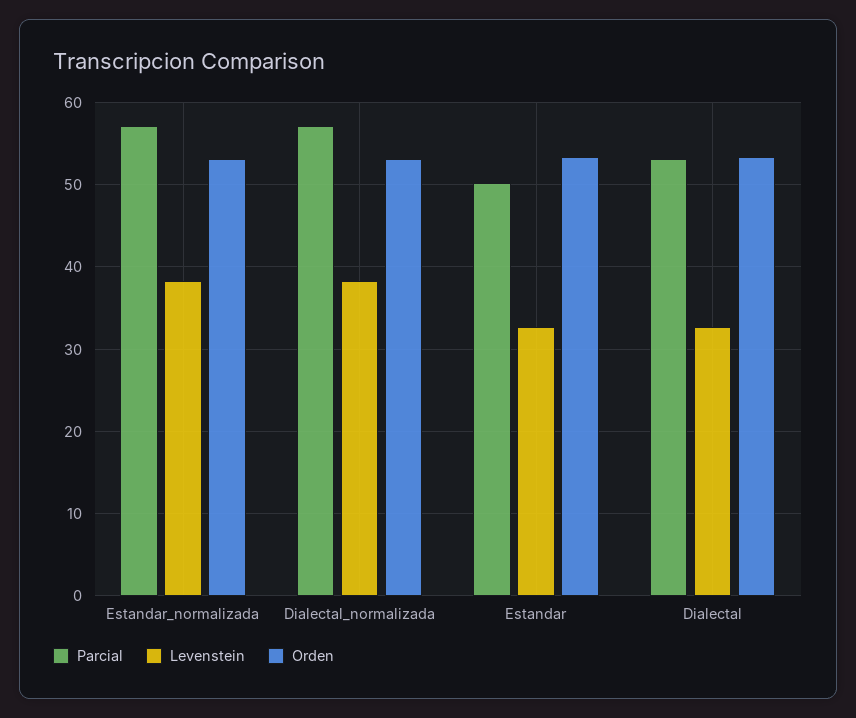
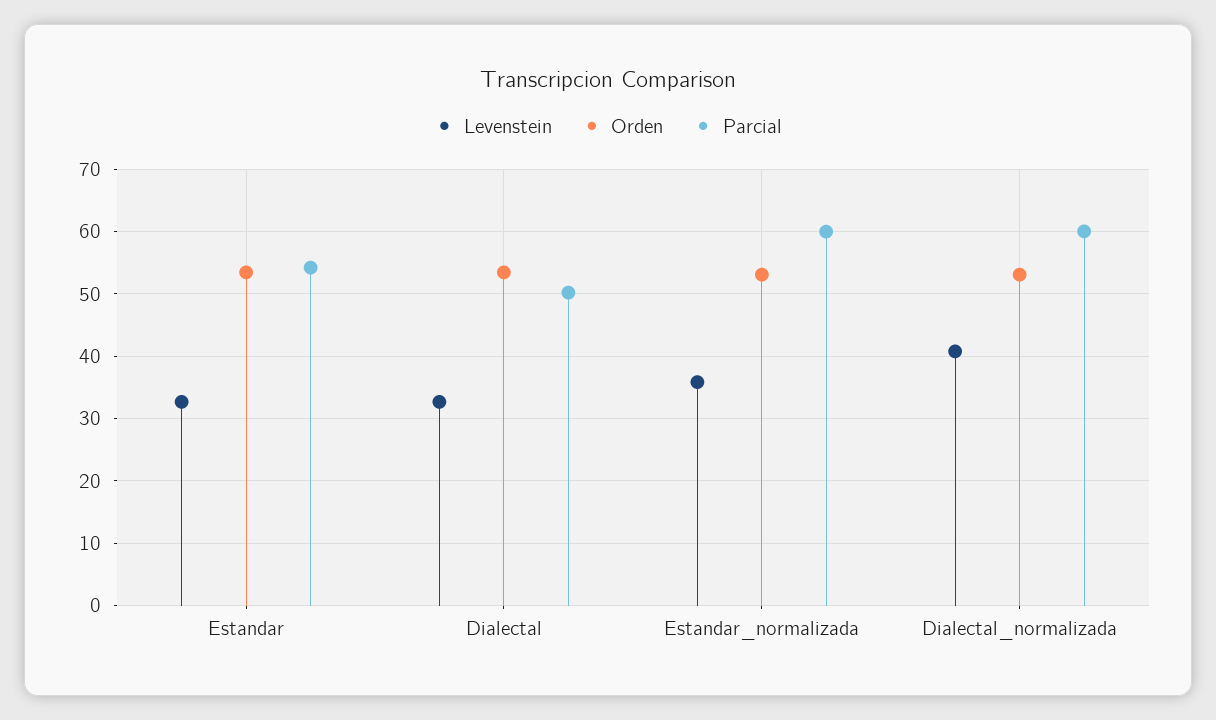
  {
    "Parcial": {
-     "Estandar_normalizada": 57,
+     "Estandar_normalizada": 60,
-     "Dialectal_normalizada": 57,
+     "Dialectal_normalizada": 60,
-     "Estandar": 50,
+     "Estandar": 54,
-     "Dialectal": 53
+     "Dialectal": 50
    },
    "Levenstein": {
-     "Estandar_normalizada": 38,
+     "Estandar_normalizada": 36,
-     "Dialectal_normalizada": 38,
+     "Dialectal_normalizada": 41,
      "Estandar": 33,
      "Dialectal": 33
    },
    "Orden": {
      "Estandar_normalizada": 53,
      "Dialectal_normalizada": 53,
      "Estandar": 53,
      "Dialectal": 53
    }
  }

